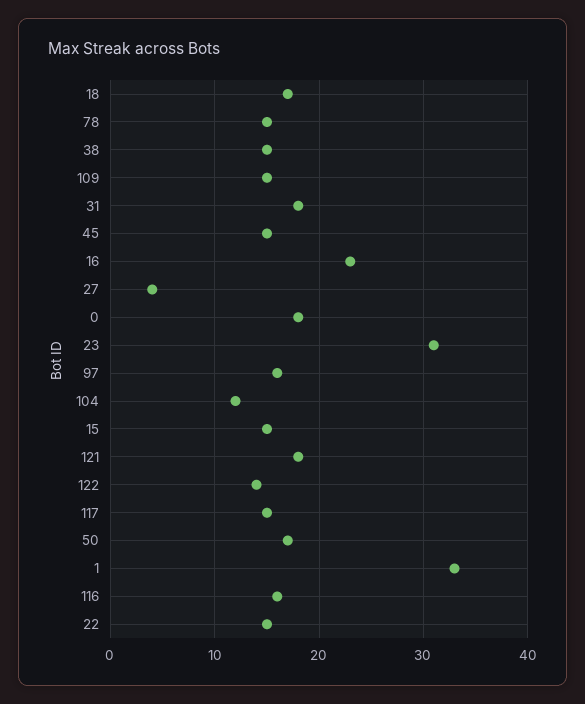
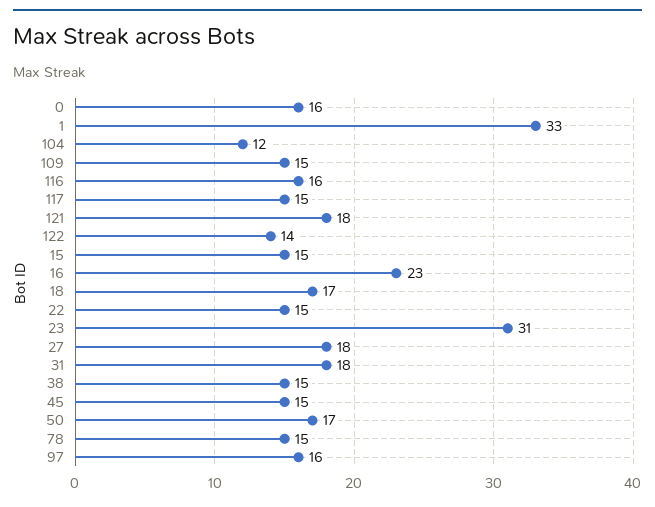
  {
    "18": 17,
    "78": 15,
    "38": 15,
    "109": 15,
    "31": 18,
    "45": 15,
    "16": 23,
-   "27": 4,
+   "27": 18,
-   "0": 18,
+   "0": 16,
    "23": 31,
    "97": 16,
    "104": 12,
    "15": 15,
    "121": 18,
    "122": 14,
    "117": 15,
    "50": 17,
    "1": 33,
    "116": 16,
    "22": 15
  }

